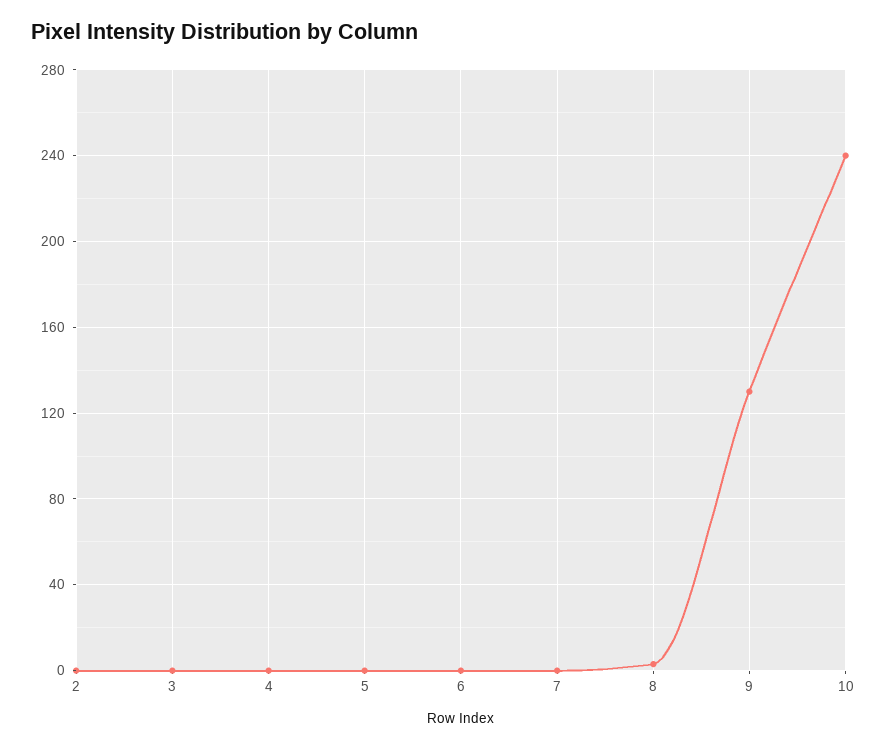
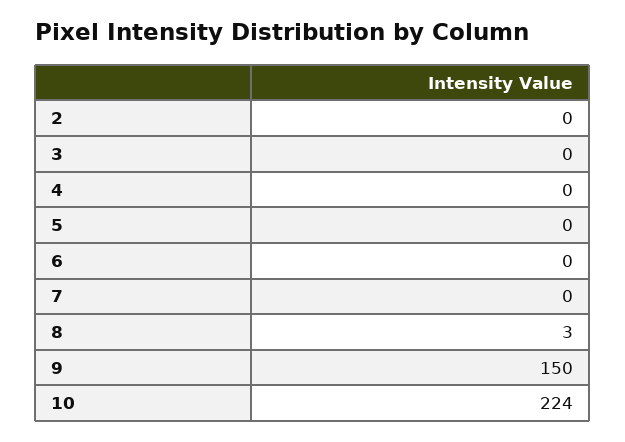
  {
    "2": 0,
    "3": 0,
    "4": 0,
    "5": 0,
    "6": 0,
    "7": 0,
    "8": 3,
-   "9": 130,
+   "9": 150,
-   "10": 240
+   "10": 224
  }

